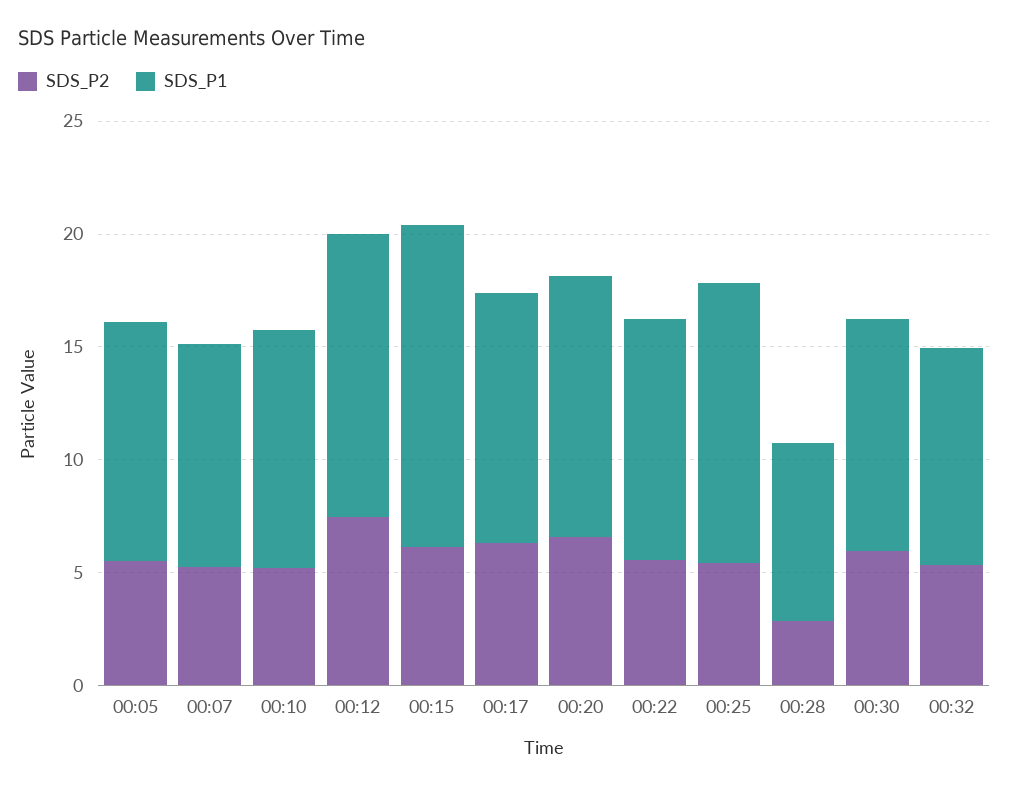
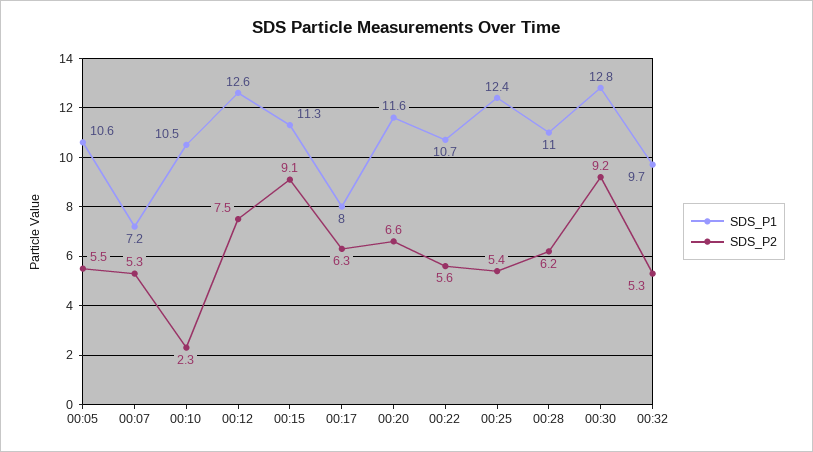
  {
    "SDS_P2": {
      "00:05": 5.5,
      "00:07": 5.3,
-     "00:10": 5,
+     "00:10": 2.3,
      "00:12": 7.5,
-     "00:15": 6,
+     "00:15": 9.1,
      "00:17": 6.3,
      "00:20": 6.6,
      "00:22": 5.6,
      "00:25": 5.4,
-     "00:28": 3,
+     "00:28": 6.2,
-     "00:30": 6,
+     "00:30": 9.2,
      "00:32": 5.3
    },
    "SDS_P1": {
      "00:05": 10.6,
-     "00:07": 10,
+     "00:07": 7.2,
      "00:10": 10.5,
      "00:12": 12.6,
-     "00:15": 14,
+     "00:15": 11.3,
-     "00:17": 11,
+     "00:17": 8,
      "00:20": 11.6,
      "00:22": 10.7,
      "00:25": 12.4,
-     "00:28": 8,
+     "00:28": 11,
-     "00:30": 10,
+     "00:30": 12.8,
      "00:32": 9.7
    }
  }

